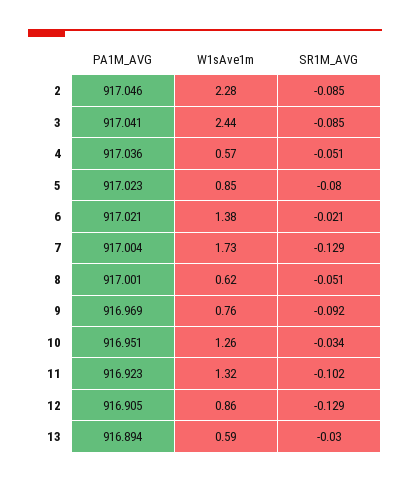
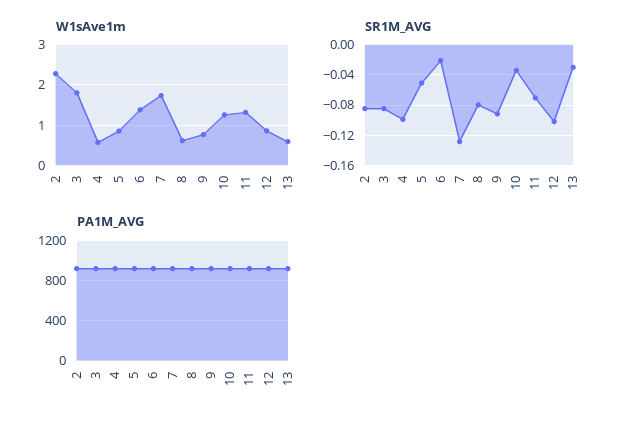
  {
    "PA1M_AVG": {
      "2": 917.046,
      "3": 917.041,
      "4": 917.036,
      "5": 917.023,
      "6": 917.021,
      "7": 917.004,
      "8": 917.001,
      "9": 916.969,
      "10": 916.951,
      "11": 916.923,
      "12": 916.905,
      "13": 916.894
    },
    "W1sAve1m": {
      "2": 2.28,
-     "3": 2.44,
+     "3": 1.8,
      "4": 0.57,
      "5": 0.85,
      "6": 1.38,
      "7": 1.73,
      "8": 0.62,
      "9": 0.76,
      "10": 1.26,
      "11": 1.32,
      "12": 0.86,
      "13": 0.59
    },
    "SR1M_AVG": {
      "2": -0.085,
      "3": -0.085,
-     "4": -0.051,
+     "4": -0.1,
-     "5": -0.08,
+     "5": -0.05,
      "6": -0.021,
      "7": -0.129,
-     "8": -0.051,
+     "8": -0.08,
      "9": -0.092,
      "10": -0.034,
-     "11": -0.102,
+     "11": -0.07,
-     "12": -0.129,
+     "12": -0.1,
      "13": -0.03
    }
  }

